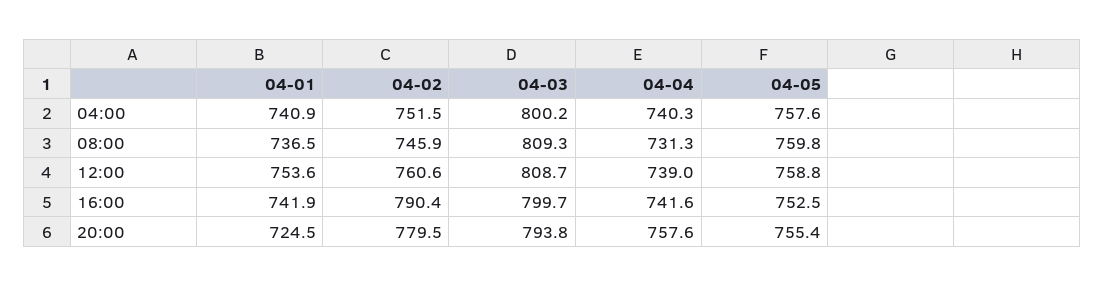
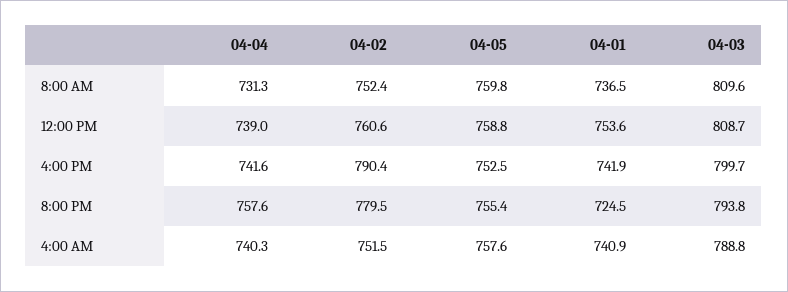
  {
    "04-01": {
      "04:00": 740.9,
      "08:00": 736.5,
      "12:00": 753.6,
      "16:00": 741.9,
      "20:00": 724.5
    },
    "04-02": {
      "04:00": 751.5,
-     "08:00": 745.9,
+     "08:00": 752.4,
      "12:00": 760.6,
      "16:00": 790.4,
      "20:00": 779.5
    },
    "04-03": {
-     "04:00": 800.2,
+     "04:00": 788.8,
-     "08:00": 809.3,
+     "08:00": 809.6,
      "12:00": 808.7,
      "16:00": 799.7,
      "20:00": 793.8
    },
    "04-04": {
      "04:00": 740.3,
      "08:00": 731.3,
      "12:00": 739,
      "16:00": 741.6,
      "20:00": 757.6
    },
    "04-05": {
      "04:00": 757.6,
      "08:00": 759.8,
      "12:00": 758.8,
      "16:00": 752.5,
      "20:00": 755.4
    }
  }

